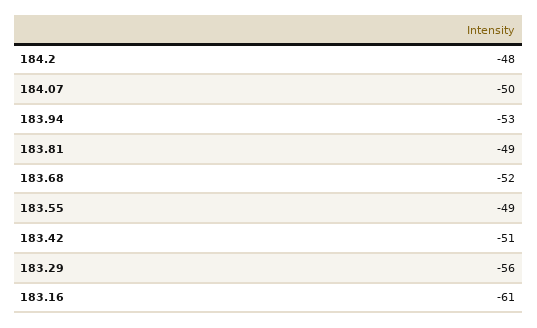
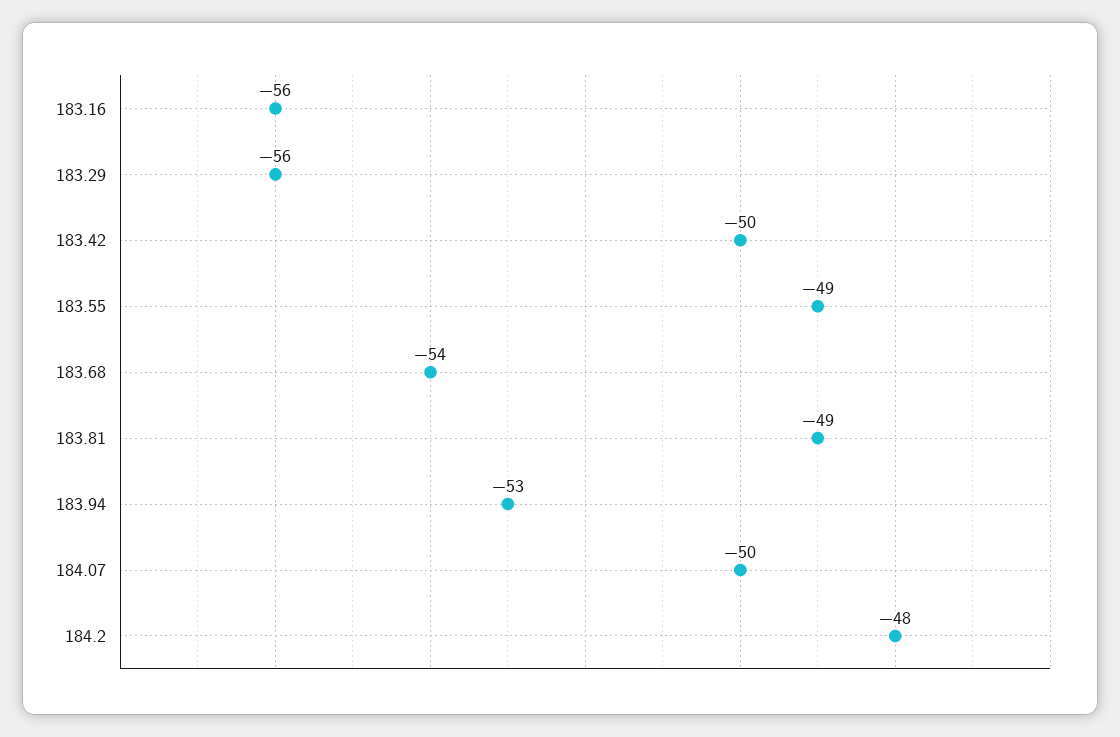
  {
    "184.2": -48,
    "184.07": -50,
    "183.94": -53,
    "183.81": -49,
-   "183.68": -52,
+   "183.68": -54,
    "183.55": -49,
-   "183.42": -51,
+   "183.42": -50,
    "183.29": -56,
-   "183.16": -61
+   "183.16": -56
  }

